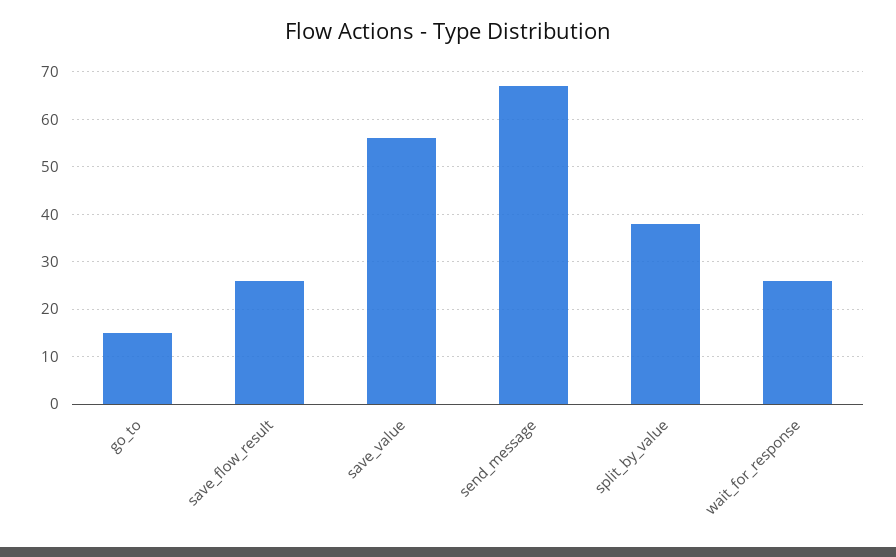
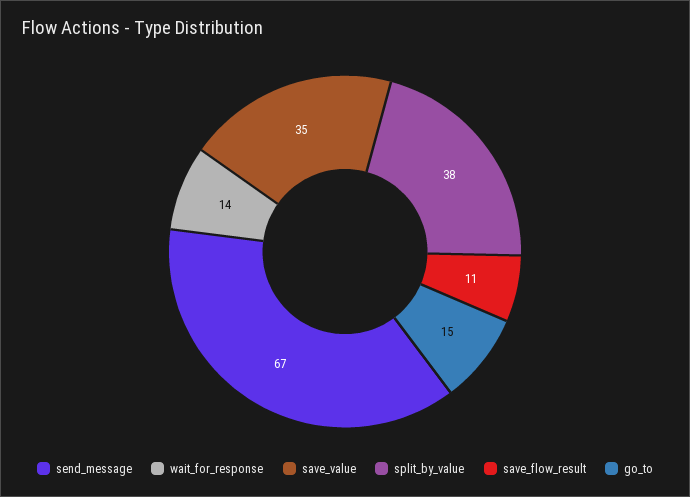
  {
    "go_to": 15,
-   "save_flow_result": 25,
+   "save_flow_result": 11,
-   "save_value": 55,
+   "save_value": 35,
    "send_message": 67,
    "split_by_value": 38,
-   "wait_for_response": 25
+   "wait_for_response": 14
  }

